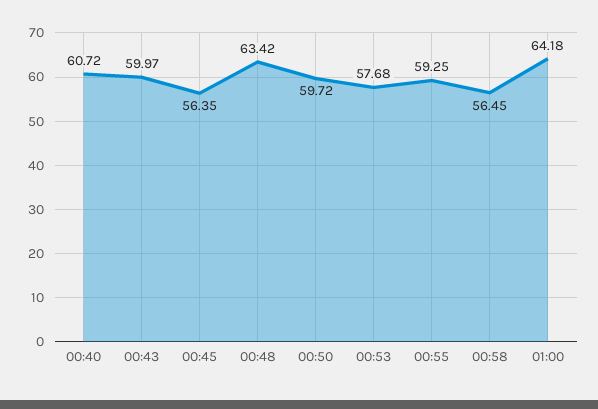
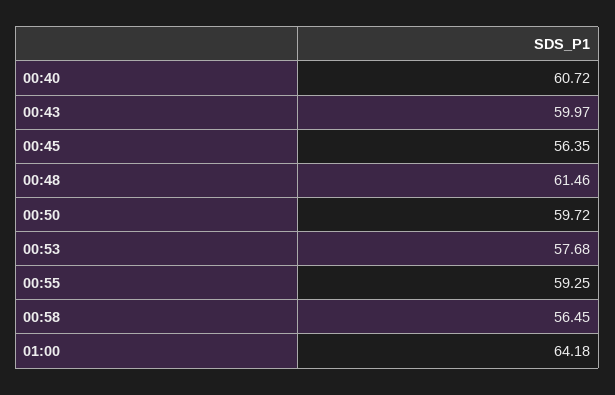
  {
    "00:40": 60.72,
    "00:43": 59.97,
    "00:45": 56.35,
-   "00:48": 63.42,
+   "00:48": 61.46,
    "00:50": 59.72,
    "00:53": 57.68,
    "00:55": 59.25,
    "00:58": 56.45,
    "01:00": 64.18
  }

